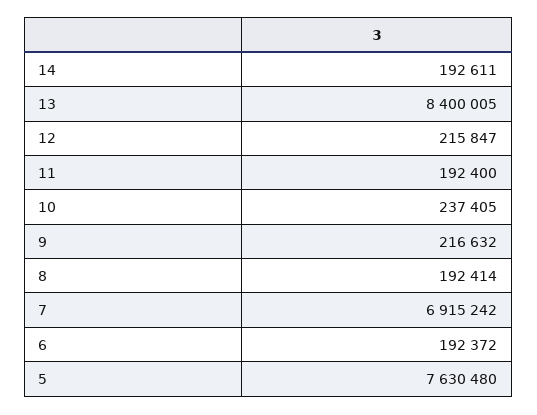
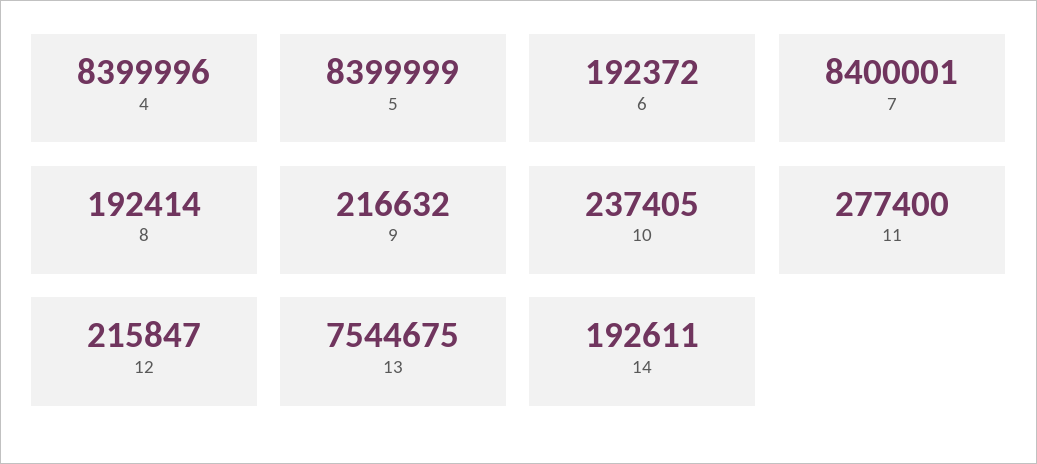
  {
    "14": 192611,
-   "13": 8400005,
+   "13": 7544675,
    "12": 215847,
-   "11": 192400,
+   "11": 277400,
    "10": 237405,
    "9": 216632,
    "8": 192414,
-   "7": 6915242,
+   "7": 8400001,
    "6": 192372,
-   "5": 7630480
+   "5": 8399999,
+   "4": 8399996
  }

